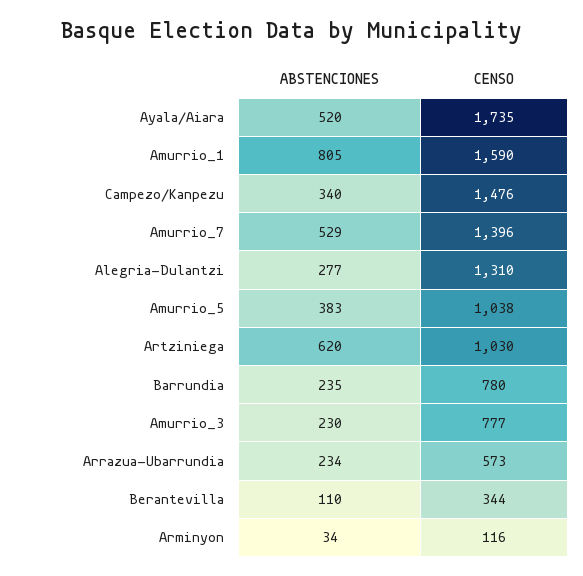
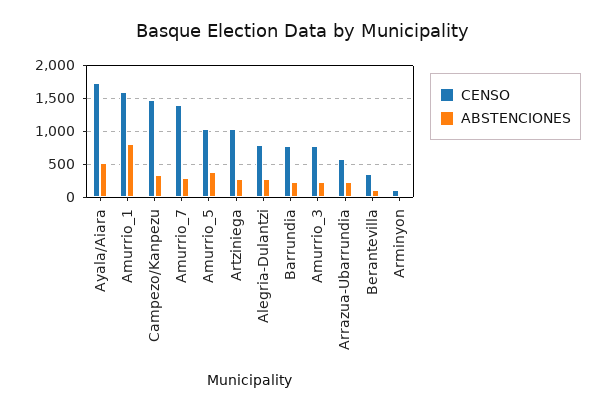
  {
    "ABSTENCIONES": {
      "Ayala/Aiara": 520,
      "Amurrio_1": 805,
      "Campezo/Kanpezu": 340,
-     "Amurrio_7": 529,
+     "Amurrio_7": 300,
      "Alegria-Dulantzi": 277,
      "Amurrio_5": 383,
-     "Artziniega": 620,
+     "Artziniega": 300,
      "Barrundia": 235,
      "Amurrio_3": 230,
      "Arrazua-Ubarrundia": 234,
      "Berantevilla": 110,
      "Arminyon": 34
    },
    "CENSO": {
      "Ayala/Aiara": 1735,
      "Amurrio_1": 1590,
      "Campezo/Kanpezu": 1476,
      "Amurrio_7": 1396,
-     "Alegria-Dulantzi": 1310,
+     "Alegria-Dulantzi": 800,
      "Amurrio_5": 1038,
      "Artziniega": 1030,
      "Barrundia": 780,
      "Amurrio_3": 777,
      "Arrazua-Ubarrundia": 573,
      "Berantevilla": 344,
      "Arminyon": 116
    }
  }

